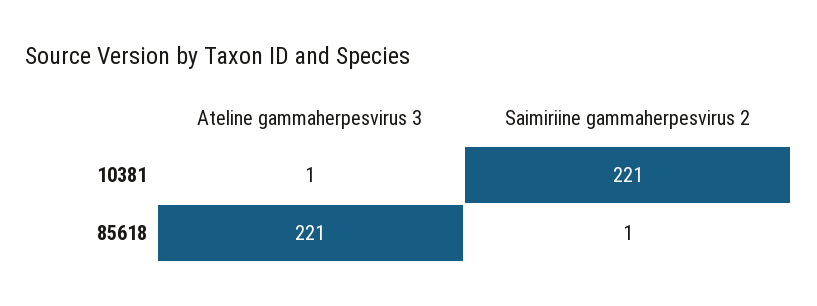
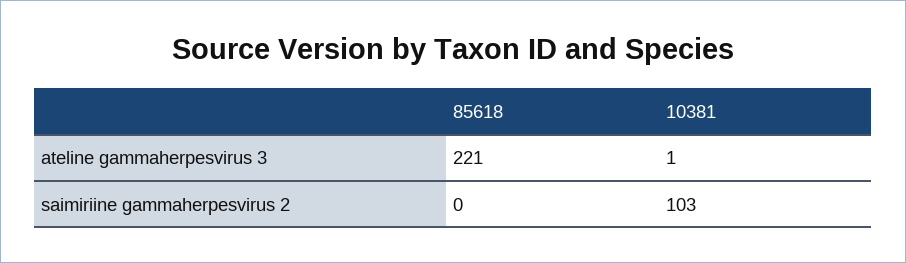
  {
    "Ateline gammaherpesvirus 3": {
      "10381": 1,
      "85618": 221
    },
    "Saimiriine gammaherpesvirus 2": {
-     "10381": 221,
+     "10381": 103,
-     "85618": 1
+     "85618": 0
    }
  }

